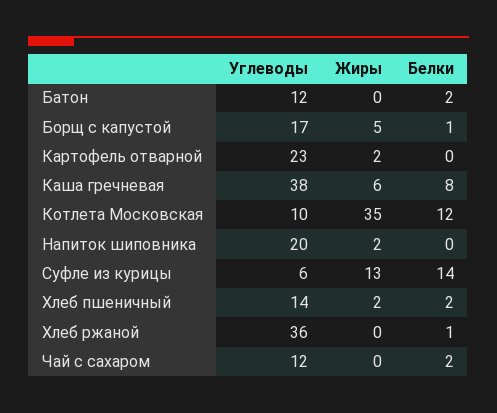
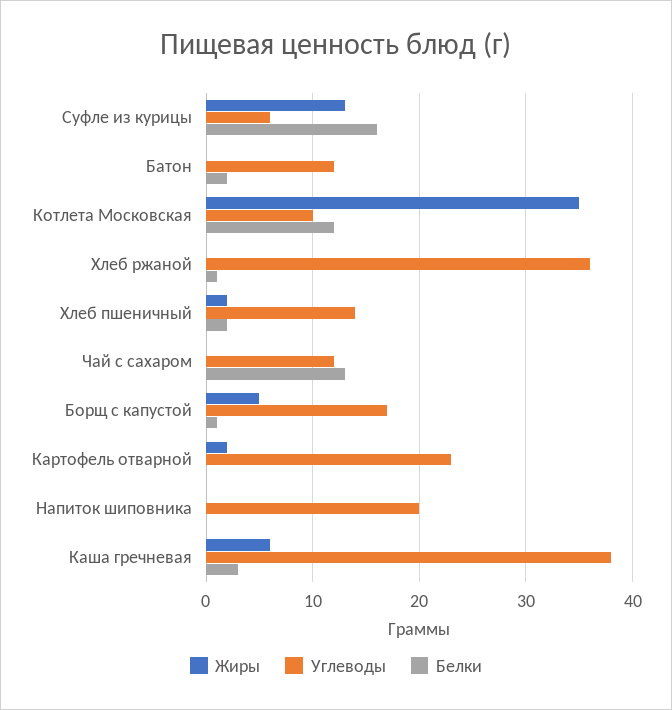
  {
    "Углеводы": {
      "Батон": 12,
      "Борщ с капустой": 17,
      "Картофель отварной": 23,
      "Каша гречневая": 38,
      "Котлета Московская": 10,
      "Напиток шиповника": 20,
      "Суфле из курицы": 6,
      "Хлеб пшеничный": 14,
      "Хлеб ржаной": 36,
      "Чай с сахаром": 12
    },
    "Жиры": {
      "Батон": 0,
      "Борщ с капустой": 5,
      "Картофель отварной": 2,
      "Каша гречневая": 6,
      "Котлета Московская": 35,
-     "Напиток шиповника": 2,
+     "Напиток шиповника": 0,
      "Суфле из курицы": 13,
      "Хлеб пшеничный": 2,
      "Хлеб ржаной": 0,
      "Чай с сахаром": 0
    },
    "Белки": {
      "Батон": 2,
      "Борщ с капустой": 1,
      "Картофель отварной": 0,
-     "Каша гречневая": 8,
+     "Каша гречневая": 3,
      "Котлета Московская": 12,
      "Напиток шиповника": 0,
-     "Суфле из курицы": 14,
+     "Суфле из курицы": 16,
      "Хлеб пшеничный": 2,
      "Хлеб ржаной": 1,
-     "Чай с сахаром": 2
+     "Чай с сахаром": 13
    }
  }

